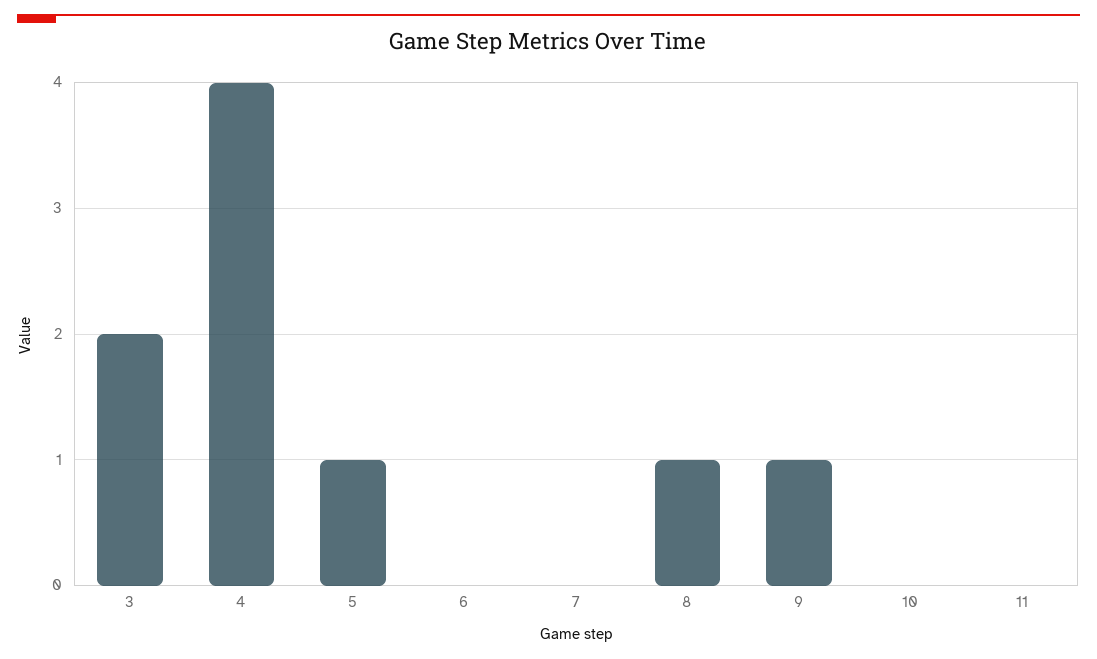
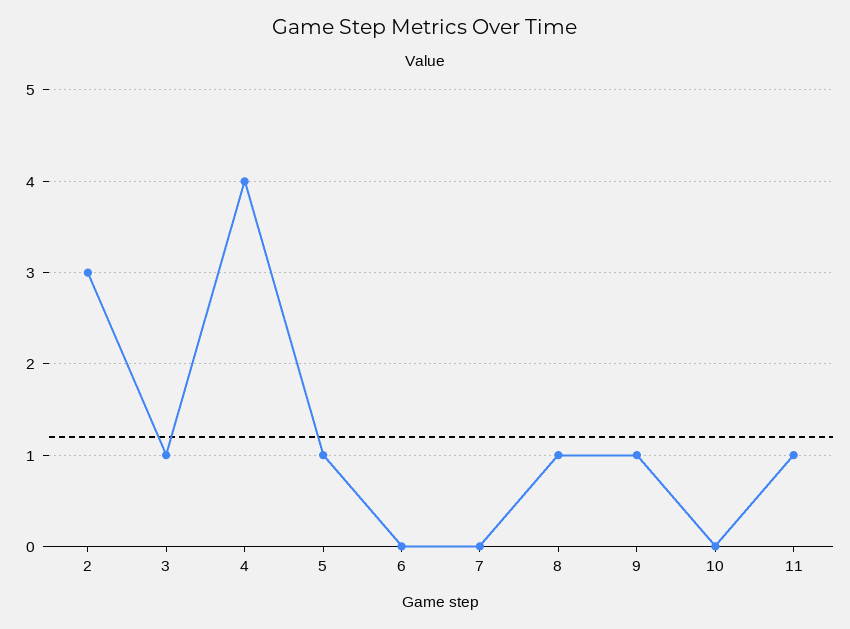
  {
-   "3": 2,
+   "3": 1,
    "4": 4,
    "5": 1,
    "6": 0,
    "7": 0,
    "8": 1,
    "9": 1,
    "10": 0,
-   "11": 0
+   "11": 1,
+   "2": 3
  }

